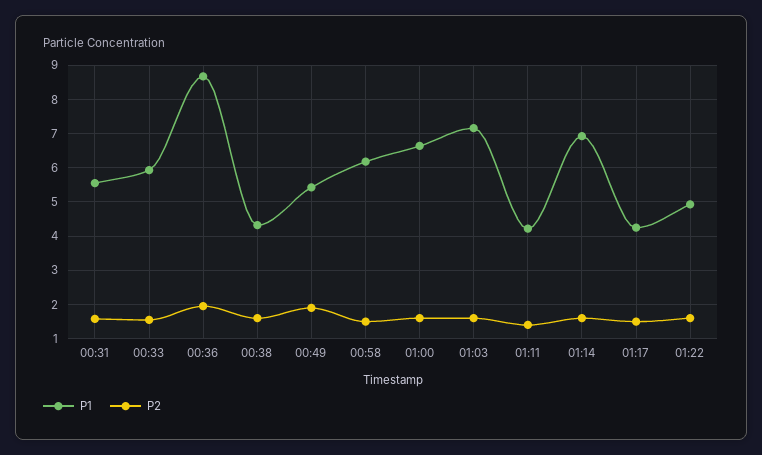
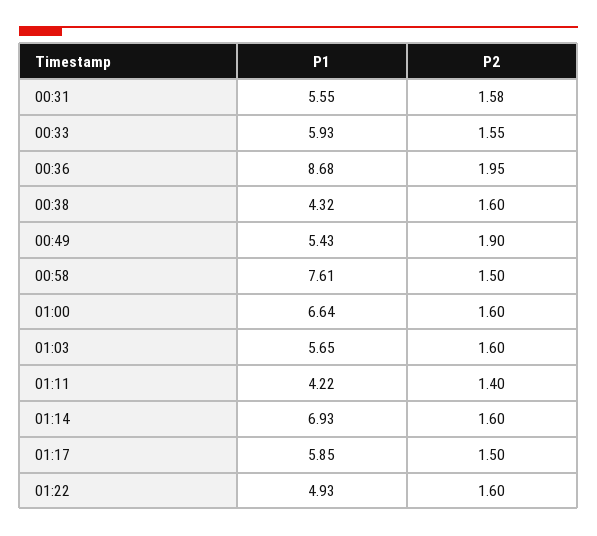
  {
    "P1": {
      "00:31": 5.55,
      "00:33": 5.93,
      "00:36": 8.68,
      "00:38": 4.32,
      "00:49": 5.43,
-     "00:58": 6.2,
+     "00:58": 7.61,
      "01:00": 6.64,
-     "01:03": 7.2,
+     "01:03": 5.65,
      "01:11": 4.22,
      "01:14": 6.93,
-     "01:17": 4.2,
+     "01:17": 5.85,
      "01:22": 4.93
    },
    "P2": {
      "00:31": 1.58,
      "00:33": 1.55,
      "00:36": 1.95,
      "00:38": 1.6,
      "00:49": 1.9,
      "00:58": 1.5,
      "01:00": 1.6,
      "01:03": 1.6,
      "01:11": 1.4,
      "01:14": 1.6,
      "01:17": 1.5,
      "01:22": 1.6
    }
  }

